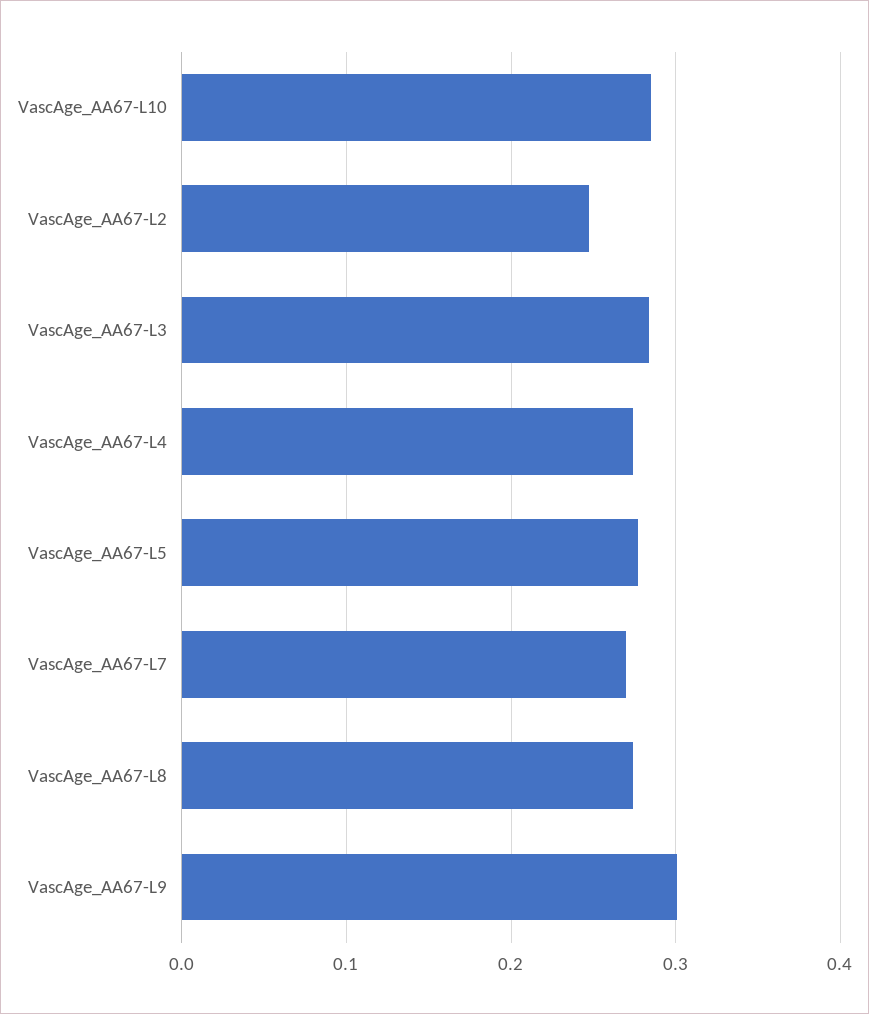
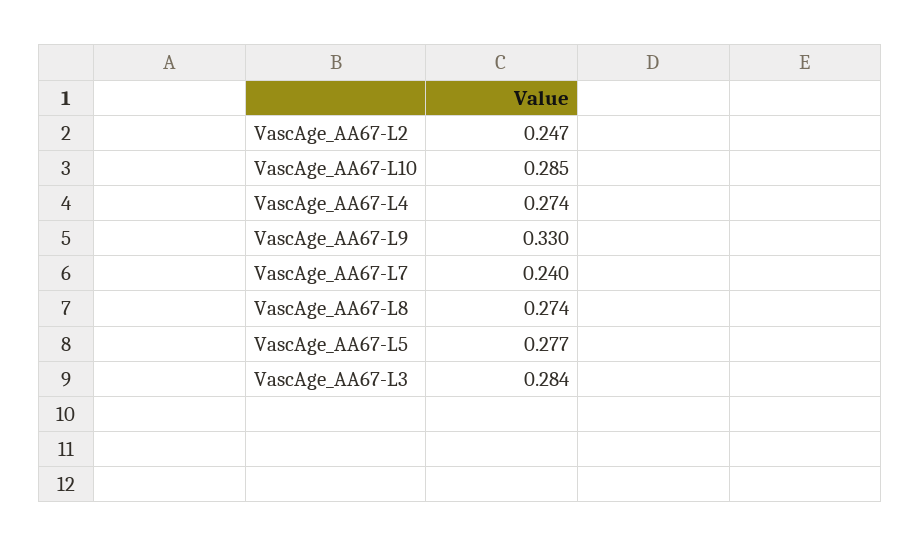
  {
    "VascAge_AA67-L10": 0.285,
    "VascAge_AA67-L2": 0.247,
    "VascAge_AA67-L3": 0.284,
    "VascAge_AA67-L4": 0.274,
    "VascAge_AA67-L5": 0.277,
-   "VascAge_AA67-L7": 0.27,
+   "VascAge_AA67-L7": 0.24,
    "VascAge_AA67-L8": 0.274,
-   "VascAge_AA67-L9": 0.3
+   "VascAge_AA67-L9": 0.33
  }

